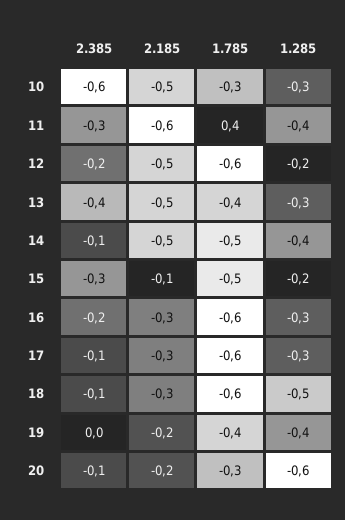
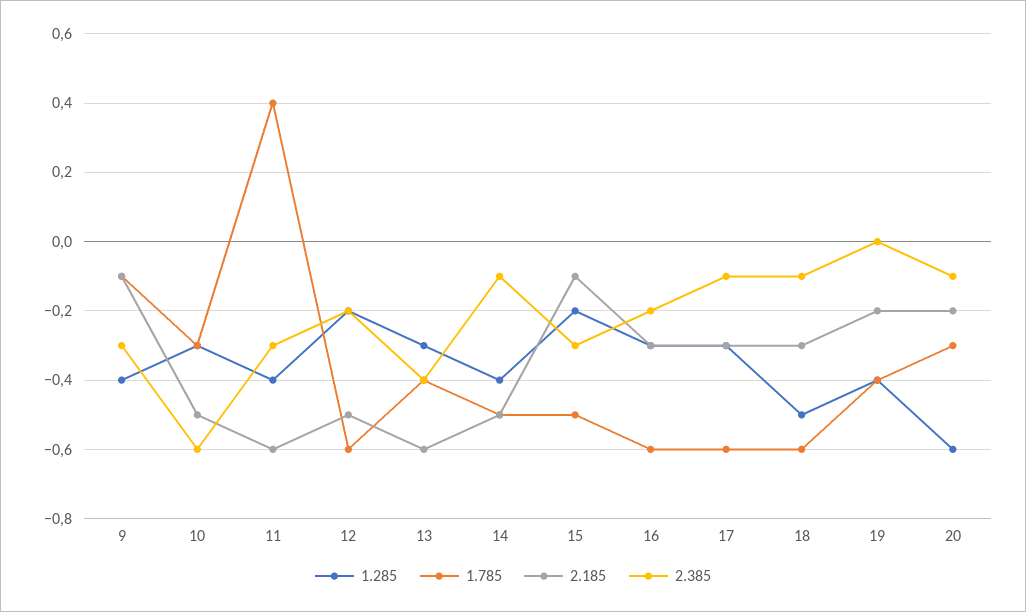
  {
    "2.385": {
      "10": -0.6,
      "11": -0.3,
      "12": -0.2,
      "13": -0.4,
      "14": -0.1,
      "15": -0.3,
      "16": -0.2,
      "17": -0.1,
      "18": -0.1,
      "19": 0,
-     "20": -0.1
+     "20": -0.1,
+     "9": -0.3
    },
    "2.185": {
      "10": -0.5,
      "11": -0.6,
      "12": -0.5,
-     "13": -0.5,
+     "13": -0.6,
      "14": -0.5,
      "15": -0.1,
      "16": -0.3,
      "17": -0.3,
      "18": -0.3,
      "19": -0.2,
-     "20": -0.2
+     "20": -0.2,
+     "9": -0.1
    },
    "1.785": {
      "10": -0.3,
      "11": 0.4,
      "12": -0.6,
      "13": -0.4,
      "14": -0.5,
      "15": -0.5,
      "16": -0.6,
      "17": -0.6,
      "18": -0.6,
      "19": -0.4,
-     "20": -0.3
+     "20": -0.3,
+     "9": -0.1
    },
    "1.285": {
      "10": -0.3,
      "11": -0.4,
      "12": -0.2,
      "13": -0.3,
      "14": -0.4,
      "15": -0.2,
      "16": -0.3,
      "17": -0.3,
      "18": -0.5,
      "19": -0.4,
-     "20": -0.6
+     "20": -0.6,
+     "9": -0.4
    }
  }

